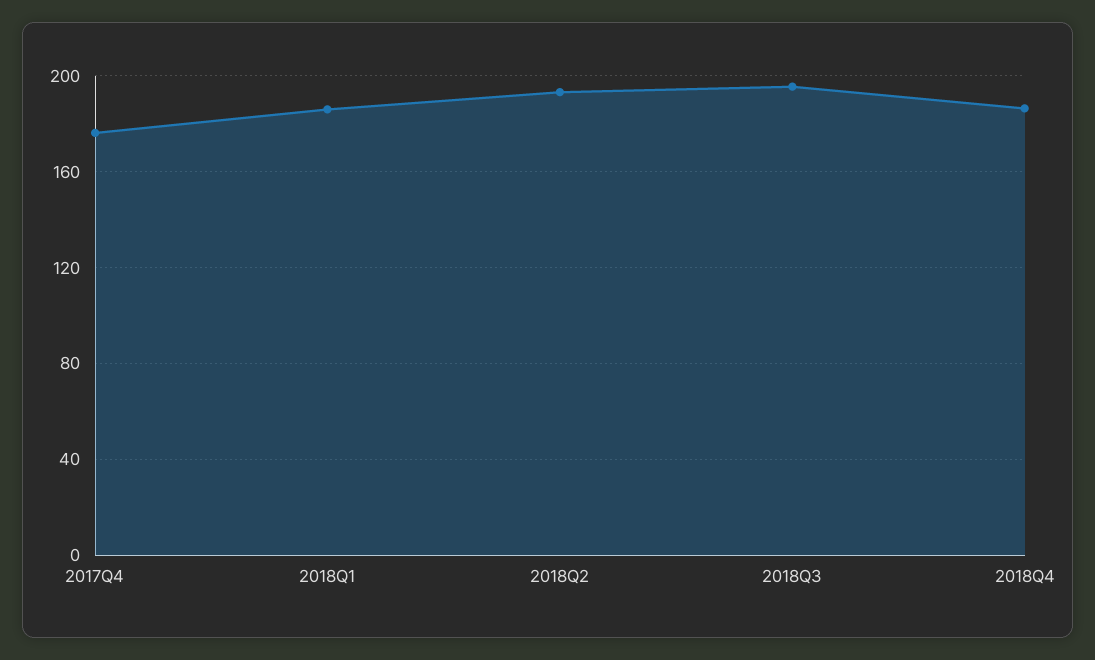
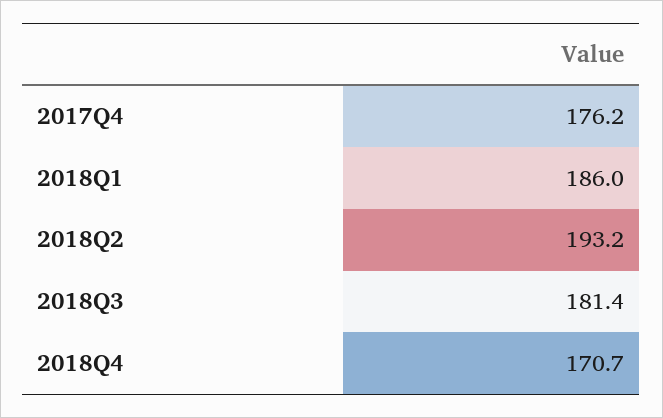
  {
    "2017Q4": 176.2,
    "2018Q1": 186,
    "2018Q2": 193.2,
-   "2018Q3": 195,
+   "2018Q3": 181.4,
-   "2018Q4": 185
+   "2018Q4": 170.7
  }

